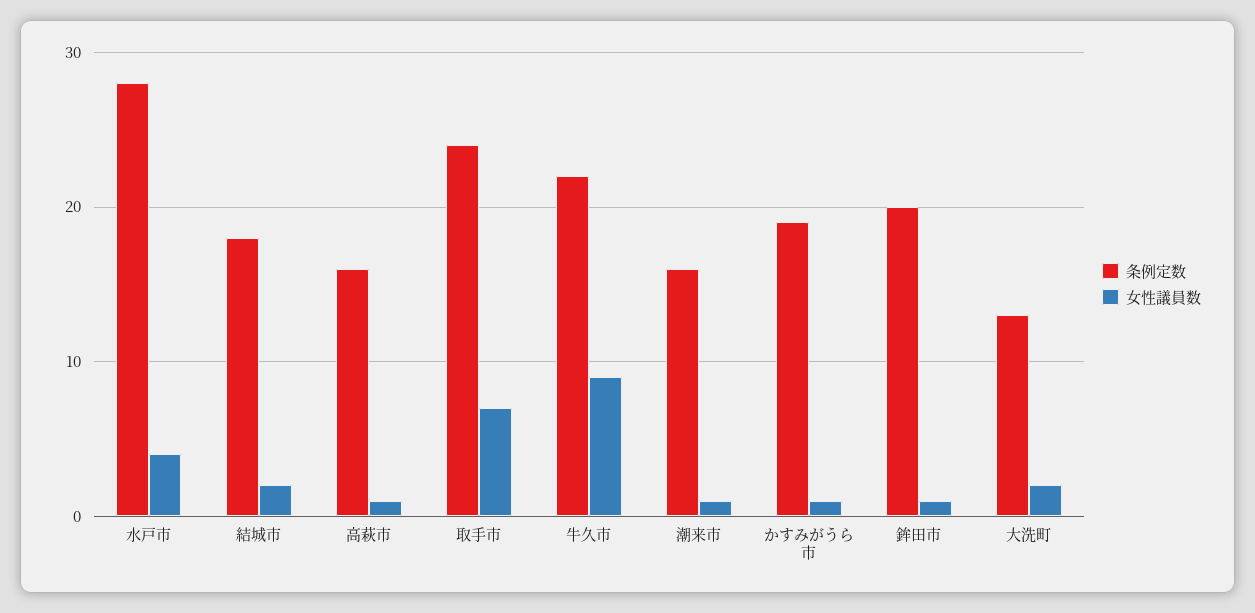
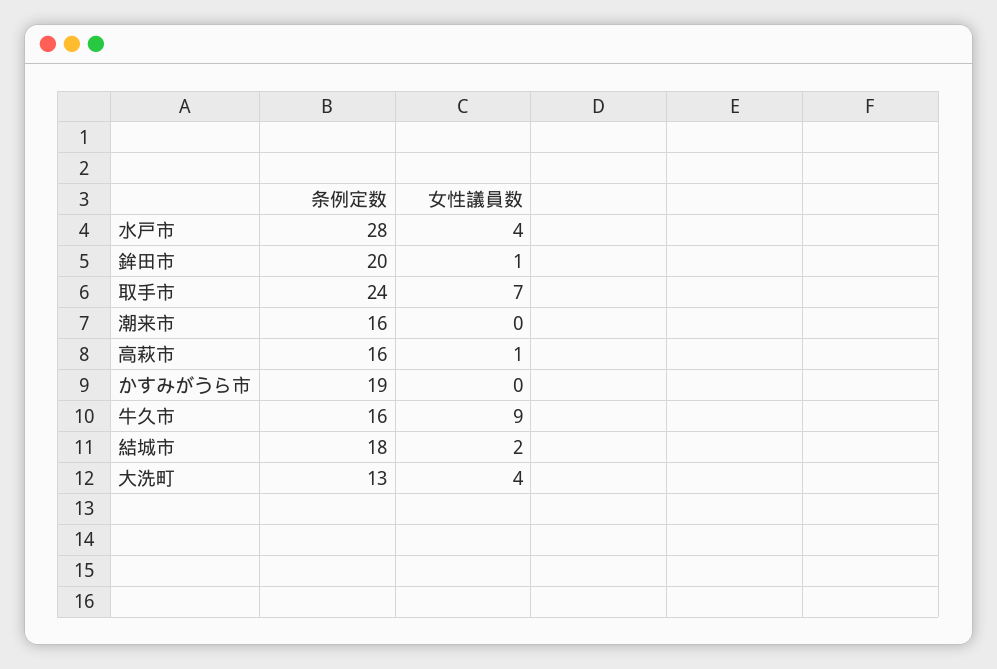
  {
    "条例定数": {
      "水戸市": 28,
      "結城市": 18,
      "高萩市": 16,
      "取手市": 24,
-     "牛久市": 22,
+     "牛久市": 16,
      "潮来市": 16,
      "かすみがうら市": 19,
      "鉾田市": 20,
      "大洗町": 13
    },
    "女性議員数": {
      "水戸市": 4,
      "結城市": 2,
      "高萩市": 1,
      "取手市": 7,
      "牛久市": 9,
-     "潮来市": 1,
+     "潮来市": 0,
-     "かすみがうら市": 1,
+     "かすみがうら市": 0,
      "鉾田市": 1,
-     "大洗町": 2
+     "大洗町": 4
    }
  }

